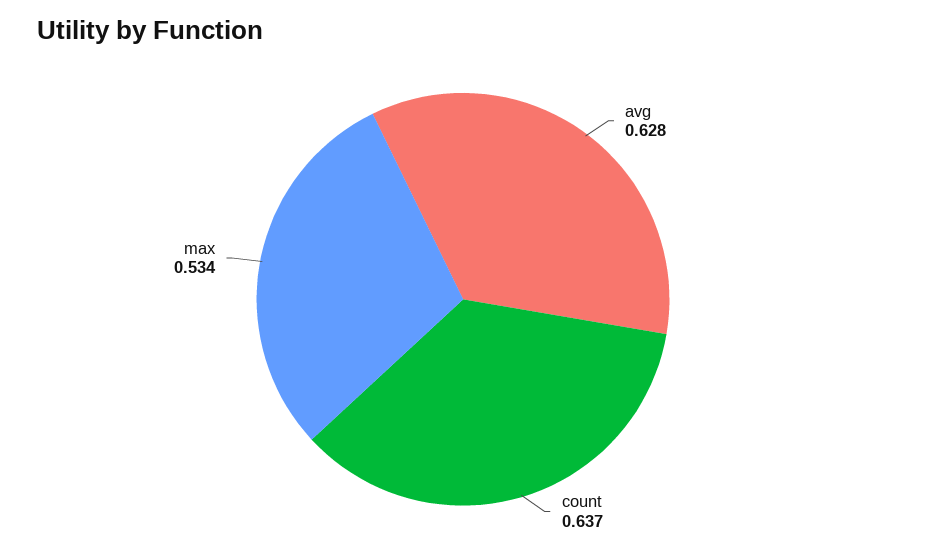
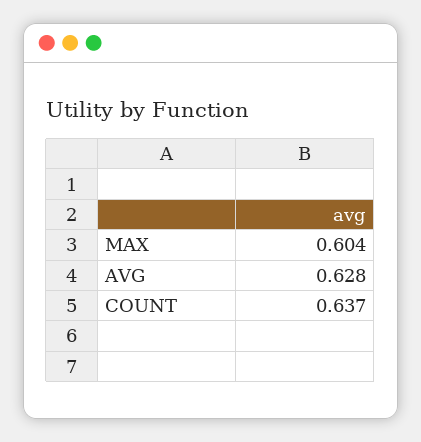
  {
    "avg": 0.628,
    "count": 0.637,
-   "max": 0.534
+   "max": 0.604
  }

